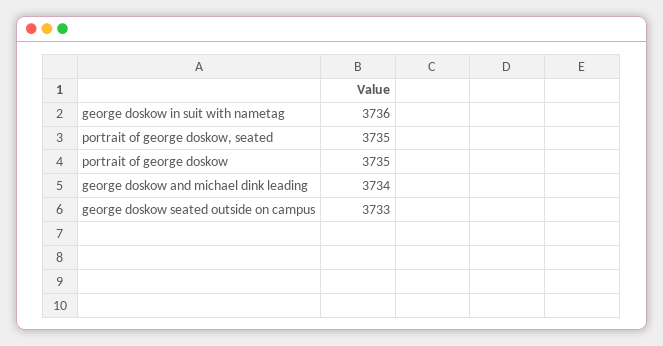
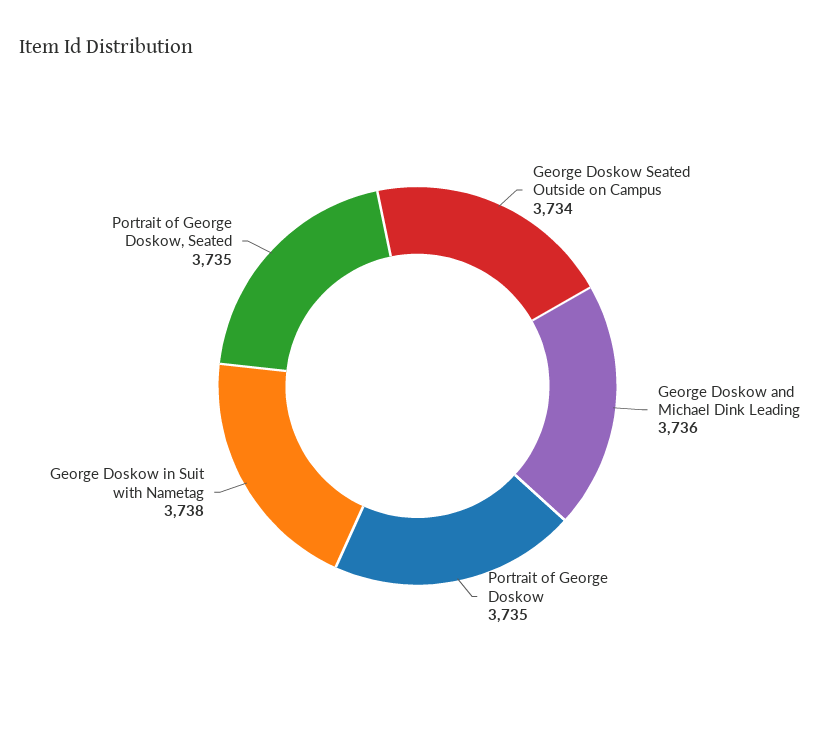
  {
-   "george doskow in suit with nametag": 3736,
+   "george doskow in suit with nametag": 3738,
    "portrait of george doskow, seated": 3735,
    "portrait of george doskow": 3735,
-   "george doskow and michael dink leading": 3734,
+   "george doskow and michael dink leading": 3736,
-   "george doskow seated outside on campus": 3733
+   "george doskow seated outside on campus": 3734
  }

